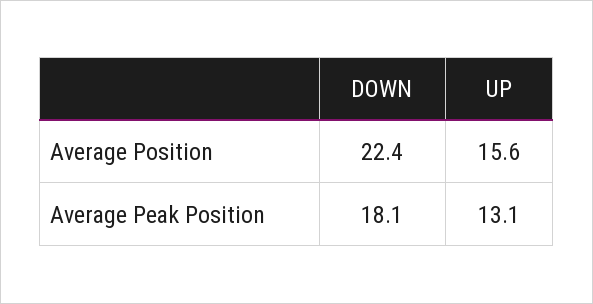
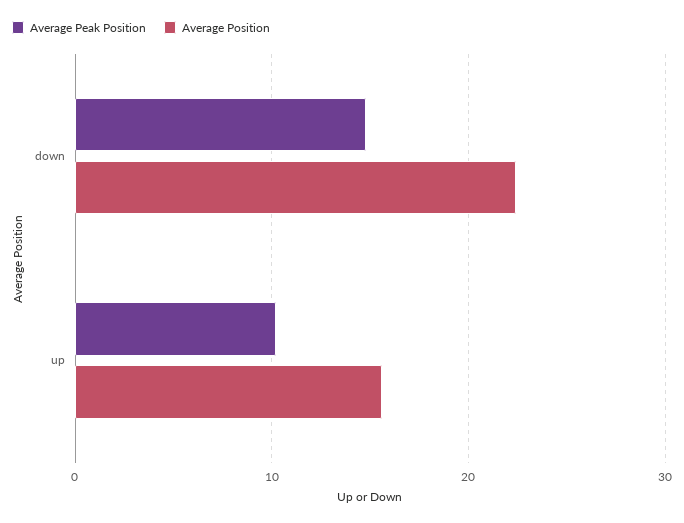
  {
    "Average Position": {
      "DOWN": 22.4,
      "UP": 15.6
    },
    "Average Peak Position": {
-     "DOWN": 18.1,
+     "DOWN": 15,
-     "UP": 13.1
+     "UP": 10
    }
  }

